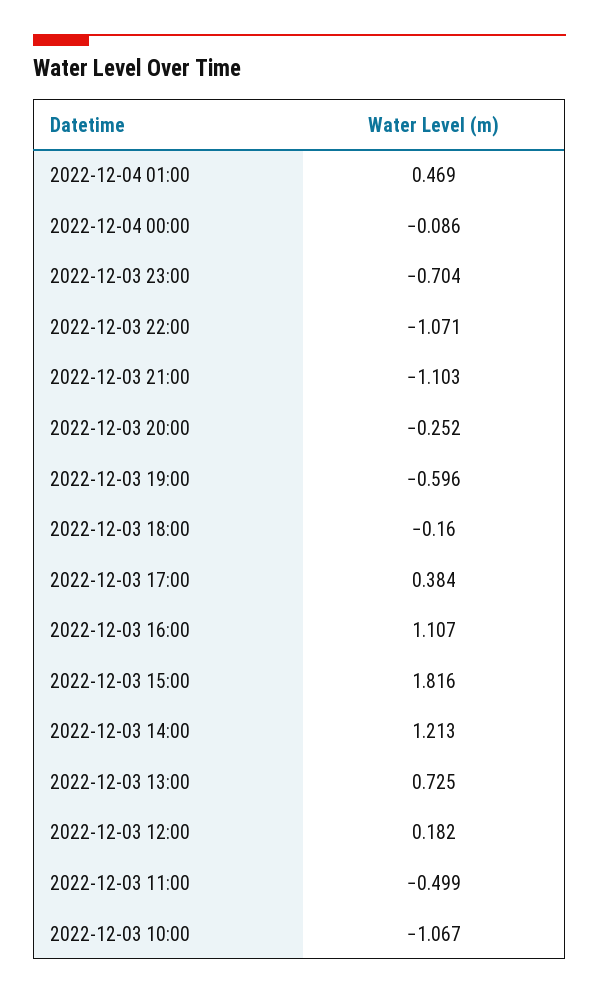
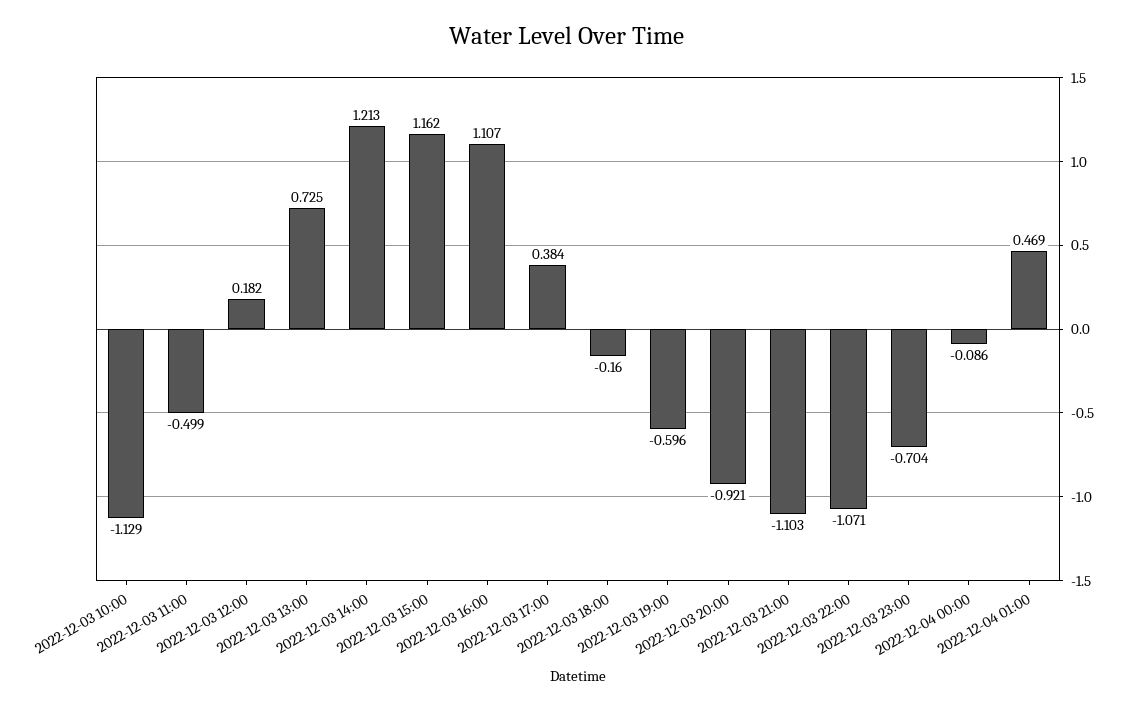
  {
    "2022-12-04 01:00": 0.469,
    "2022-12-04 00:00": -0.086,
    "2022-12-03 23:00": -0.704,
    "2022-12-03 22:00": -1.071,
    "2022-12-03 21:00": -1.103,
-   "2022-12-03 20:00": -0.252,
+   "2022-12-03 20:00": -0.921,
    "2022-12-03 19:00": -0.596,
    "2022-12-03 18:00": -0.16,
    "2022-12-03 17:00": 0.384,
    "2022-12-03 16:00": 1.107,
-   "2022-12-03 15:00": 1.816,
+   "2022-12-03 15:00": 1.162,
    "2022-12-03 14:00": 1.213,
    "2022-12-03 13:00": 0.725,
    "2022-12-03 12:00": 0.182,
    "2022-12-03 11:00": -0.499,
-   "2022-12-03 10:00": -1.067
+   "2022-12-03 10:00": -1.129
  }

